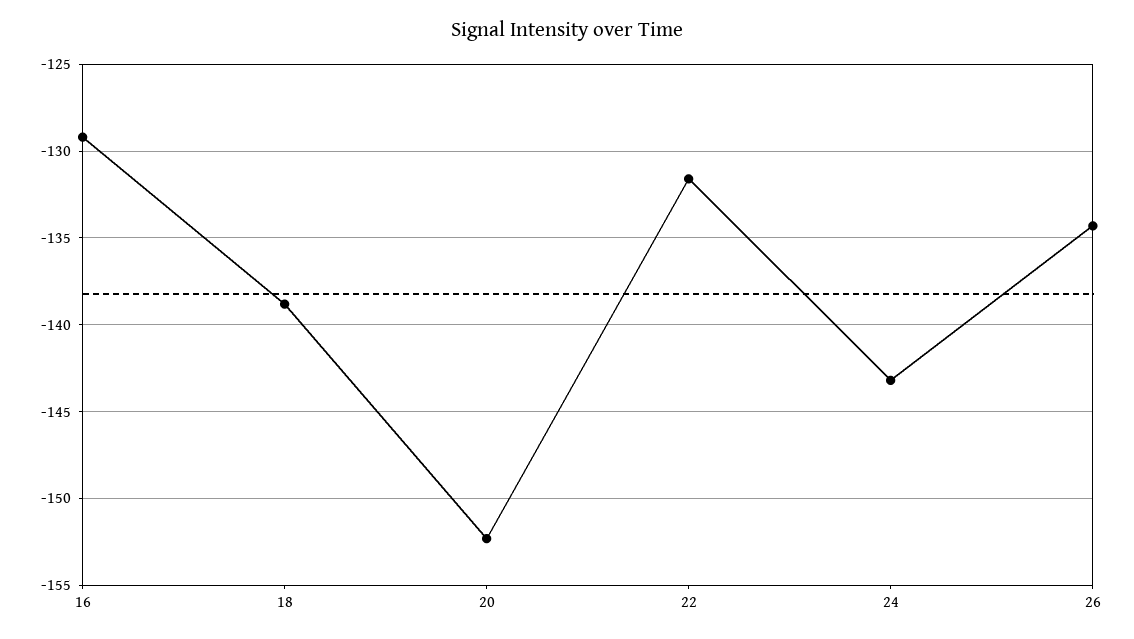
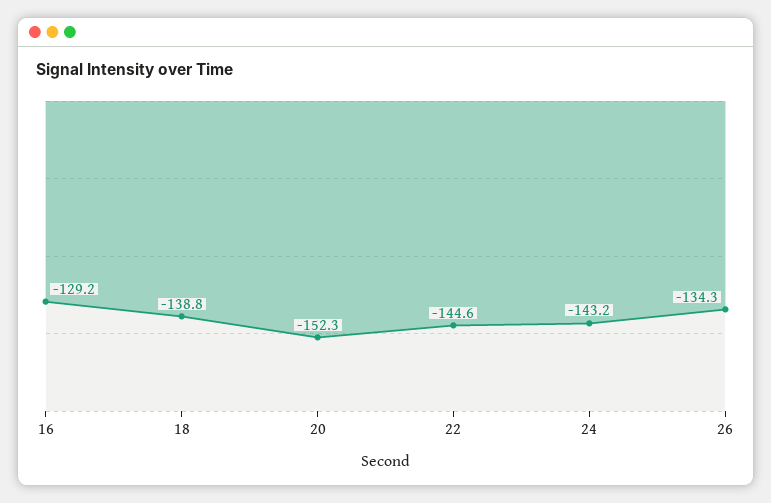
  {
    "16": -129.2,
    "18": -138.8,
    "20": -152.3,
-   "22": -131.5,
+   "22": -144.6,
    "24": -143.2,
    "26": -134.3
  }

